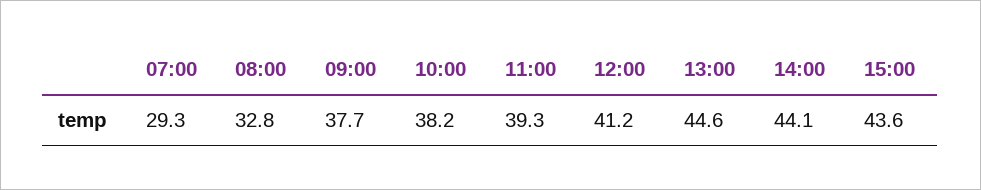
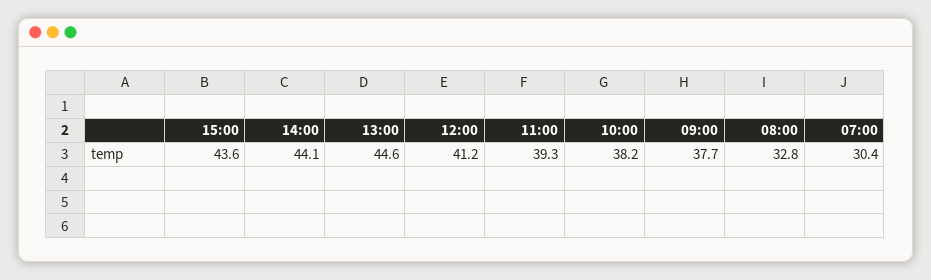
  {
-   "07:00": 29.3,
+   "07:00": 30.4,
    "08:00": 32.8,
    "09:00": 37.7,
    "10:00": 38.2,
    "11:00": 39.3,
    "12:00": 41.2,
    "13:00": 44.6,
    "14:00": 44.1,
    "15:00": 43.6
  }

